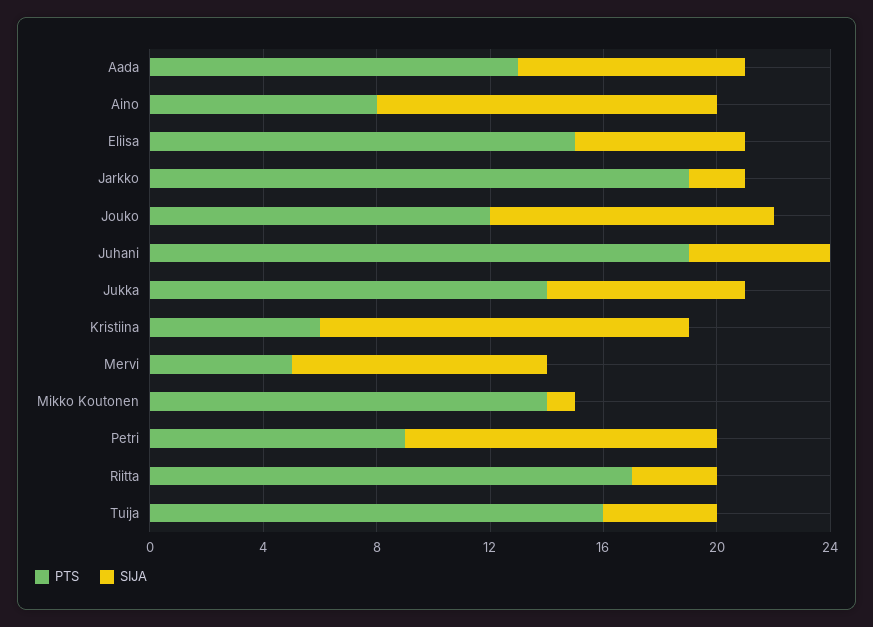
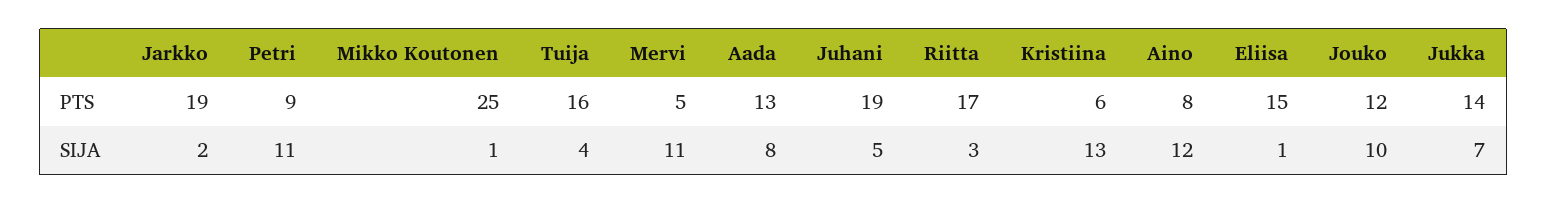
  {
    "PTS": {
      "Aada": 13,
      "Aino": 8,
      "Eliisa": 15,
      "Jarkko": 19,
      "Jouko": 12,
      "Juhani": 19,
      "Jukka": 14,
      "Kristiina": 6,
      "Mervi": 5,
-     "Mikko Koutonen": 14,
+     "Mikko Koutonen": 25,
      "Petri": 9,
      "Riitta": 17,
      "Tuija": 16
    },
    "SIJA": {
      "Aada": 8,
      "Aino": 12,
-     "Eliisa": 6,
+     "Eliisa": 1,
      "Jarkko": 2,
      "Jouko": 10,
      "Juhani": 5,
      "Jukka": 7,
      "Kristiina": 13,
-     "Mervi": 9,
+     "Mervi": 11,
      "Mikko Koutonen": 1,
      "Petri": 11,
      "Riitta": 3,
      "Tuija": 4
    }
  }

